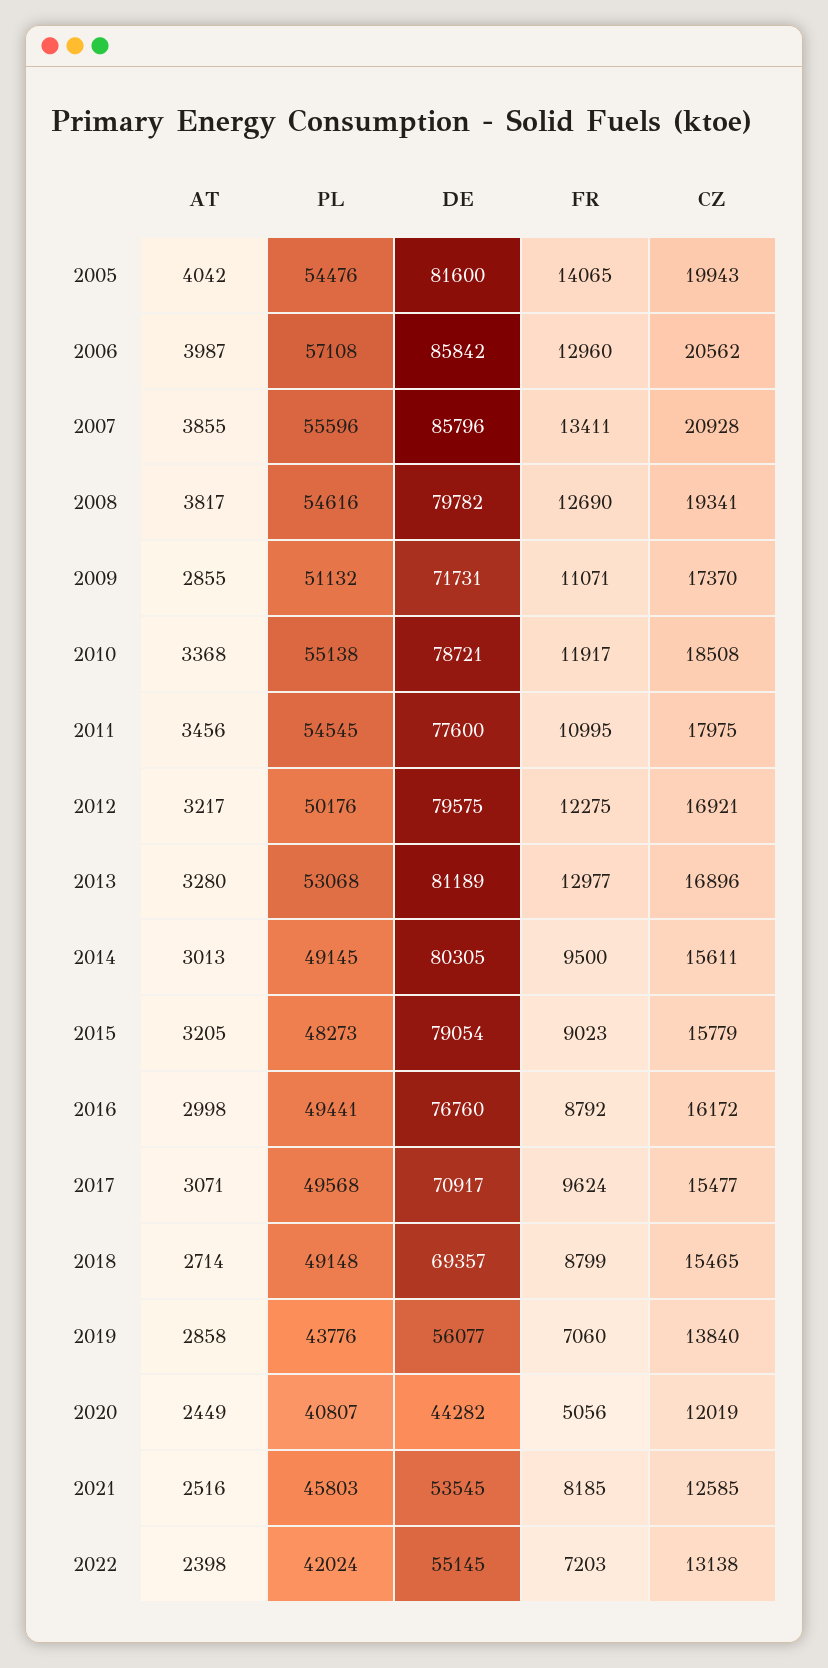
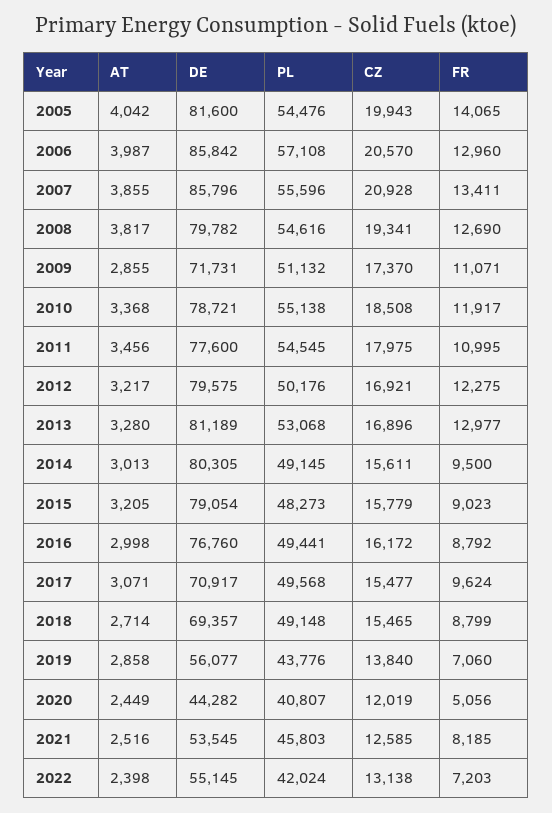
  {
    "AT": {
      "2005": 4042,
      "2006": 3987,
      "2007": 3855,
      "2008": 3817,
      "2009": 2855,
      "2010": 3368,
      "2011": 3456,
      "2012": 3217,
      "2013": 3280,
      "2014": 3013,
      "2015": 3205,
      "2016": 2998,
      "2017": 3071,
      "2018": 2714,
      "2019": 2858,
      "2020": 2449,
      "2021": 2516,
      "2022": 2398
    },
    "PL": {
      "2005": 54476,
      "2006": 57108,
      "2007": 55596,
      "2008": 54616,
      "2009": 51132,
      "2010": 55138,
      "2011": 54545,
      "2012": 50176,
      "2013": 53068,
      "2014": 49145,
      "2015": 48273,
      "2016": 49441,
      "2017": 49568,
      "2018": 49148,
      "2019": 43776,
      "2020": 40807,
      "2021": 45803,
      "2022": 42024
    },
    "DE": {
      "2005": 81600,
      "2006": 85842,
      "2007": 85796,
      "2008": 79782,
      "2009": 71731,
      "2010": 78721,
      "2011": 77600,
      "2012": 79575,
      "2013": 81189,
      "2014": 80305,
      "2015": 79054,
      "2016": 76760,
      "2017": 70917,
      "2018": 69357,
      "2019": 56077,
      "2020": 44282,
      "2021": 53545,
      "2022": 55145
    },
    "FR": {
      "2005": 14065,
      "2006": 12960,
      "2007": 13411,
      "2008": 12690,
      "2009": 11071,
      "2010": 11917,
      "2011": 10995,
      "2012": 12275,
      "2013": 12977,
      "2014": 9500,
      "2015": 9023,
      "2016": 8792,
      "2017": 9624,
      "2018": 8799,
      "2019": 7060,
      "2020": 5056,
      "2021": 8185,
      "2022": 7203
    },
    "CZ": {
      "2005": 19943,
-     "2006": 20562,
+     "2006": 20570,
      "2007": 20928,
      "2008": 19341,
      "2009": 17370,
      "2010": 18508,
      "2011": 17975,
      "2012": 16921,
      "2013": 16896,
      "2014": 15611,
      "2015": 15779,
      "2016": 16172,
      "2017": 15477,
      "2018": 15465,
      "2019": 13840,
      "2020": 12019,
      "2021": 12585,
      "2022": 13138
    }
  }

